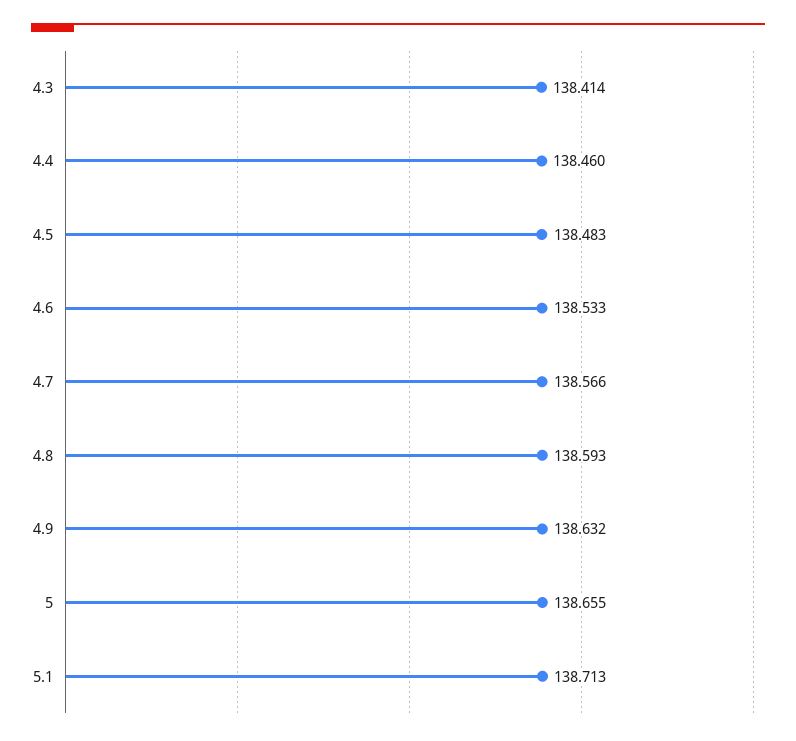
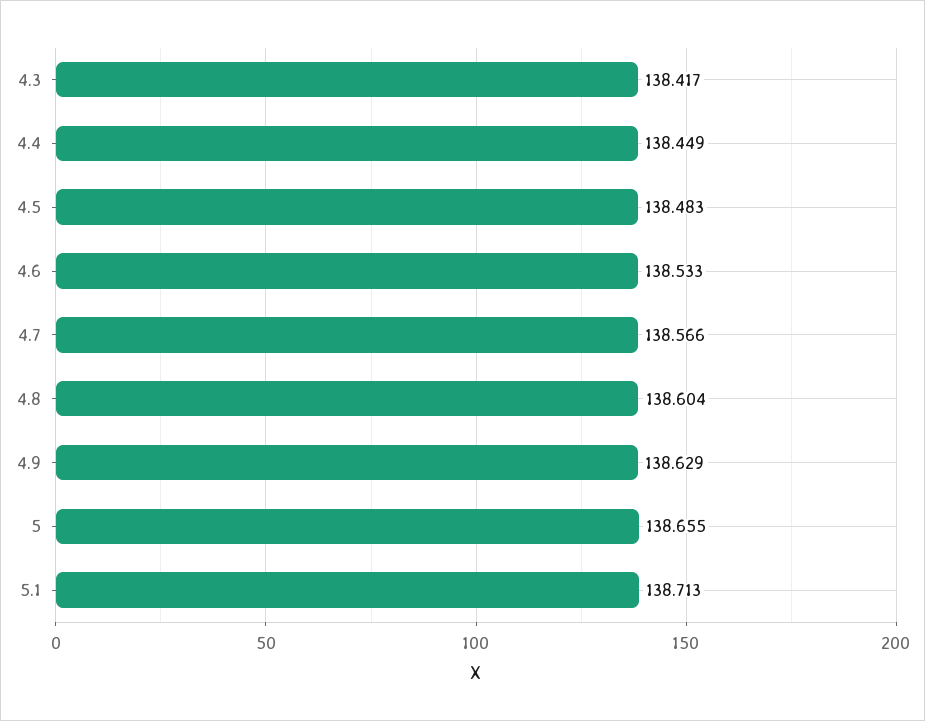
  {
-   "4.3": 138.414,
+   "4.3": 138.417,
-   "4.4": 138.46,
+   "4.4": 138.449,
    "4.5": 138.483,
    "4.6": 138.533,
    "4.7": 138.566,
-   "4.8": 138.593,
+   "4.8": 138.604,
-   "4.9": 138.632,
+   "4.9": 138.629,
    "5": 138.655,
    "5.1": 138.713
  }

